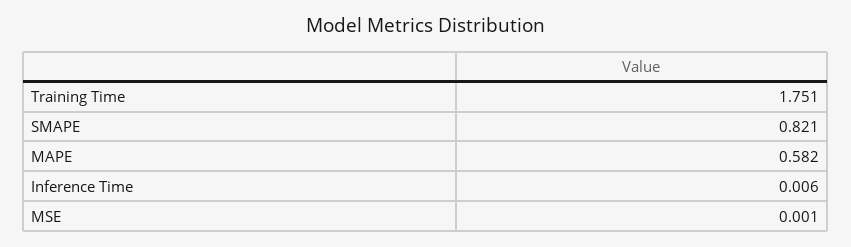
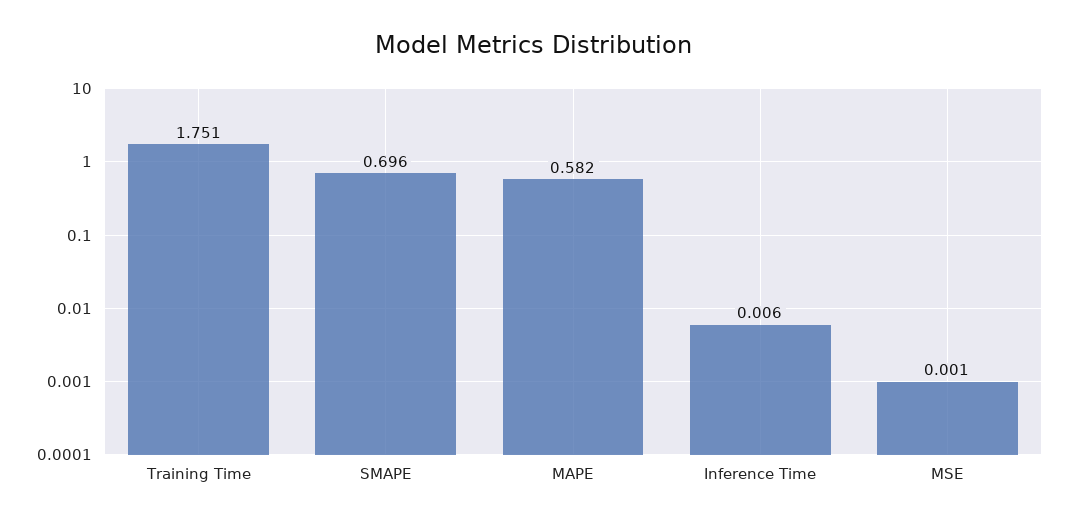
  {
    "Training Time": 1.751,
-   "SMAPE": 0.821,
+   "SMAPE": 0.696,
    "MAPE": 0.582,
    "Inference Time": 0.006,
    "MSE": 0.001
  }

